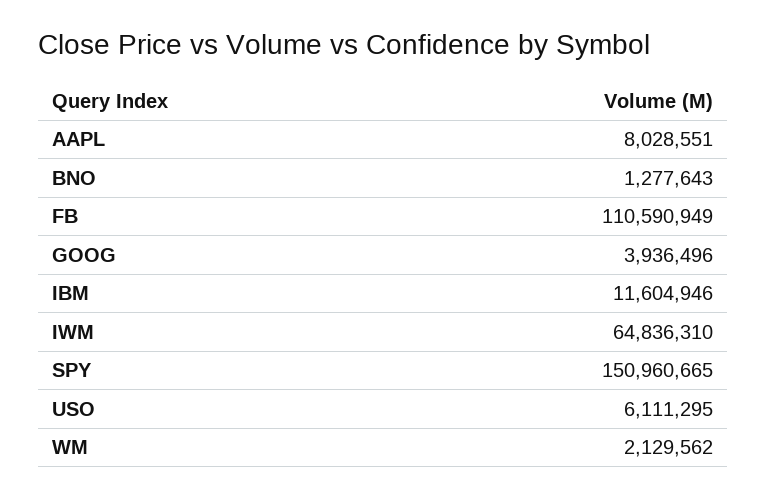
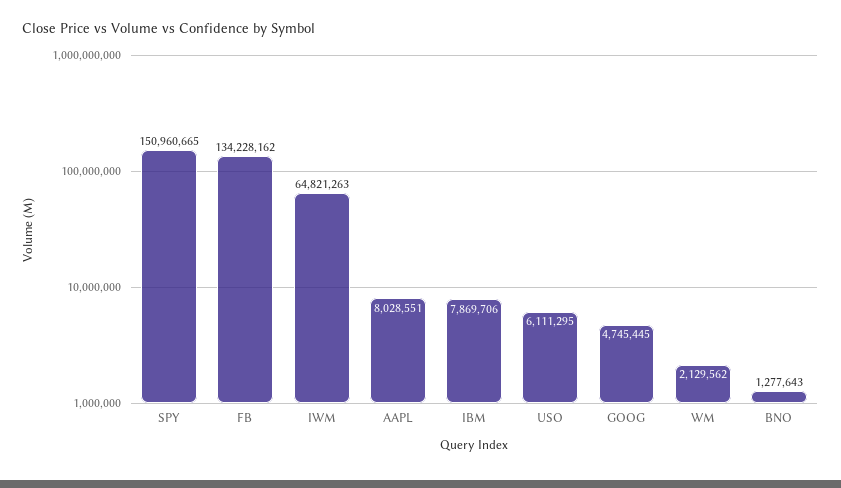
  {
    "AAPL": 8028551,
    "BNO": 1277643,
-   "FB": 110590949,
+   "FB": 134228162,
-   "GOOG": 3936496,
+   "GOOG": 4745445,
-   "IBM": 11604946,
+   "IBM": 7869706,
-   "IWM": 64836310,
+   "IWM": 64821263,
    "SPY": 150960665,
    "USO": 6111295,
    "WM": 2129562
  }

